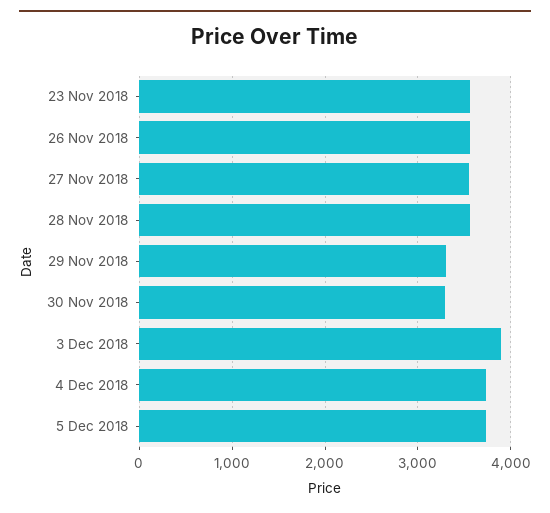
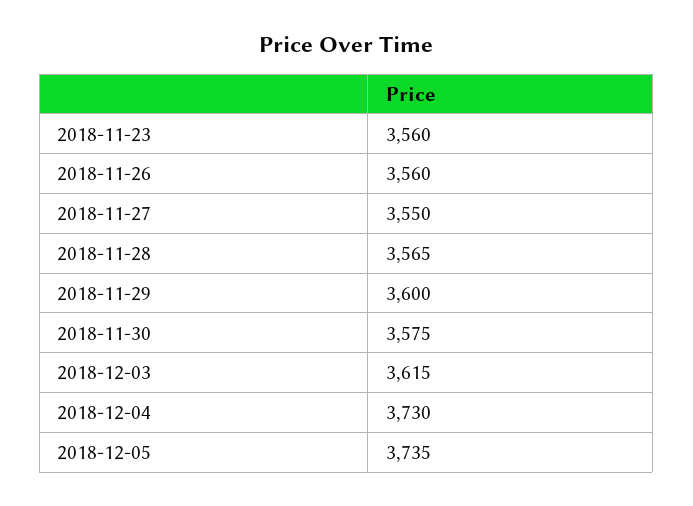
  {
    "23 Nov 2018": 3560,
    "26 Nov 2018": 3560,
    "27 Nov 2018": 3550,
    "28 Nov 2018": 3565,
-   "29 Nov 2018": 3300,
+   "29 Nov 2018": 3600,
-   "30 Nov 2018": 3300,
+   "30 Nov 2018": 3575,
-   "3 Dec 2018": 3900,
+   "3 Dec 2018": 3615,
    "4 Dec 2018": 3730,
    "5 Dec 2018": 3735
  }

